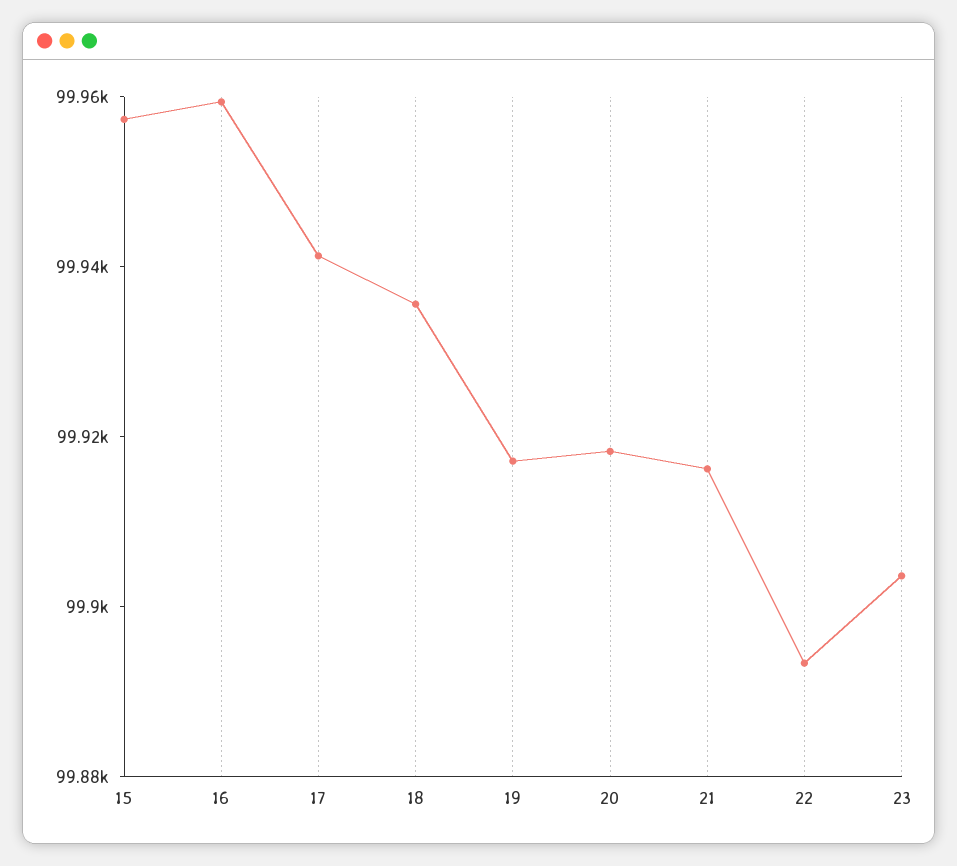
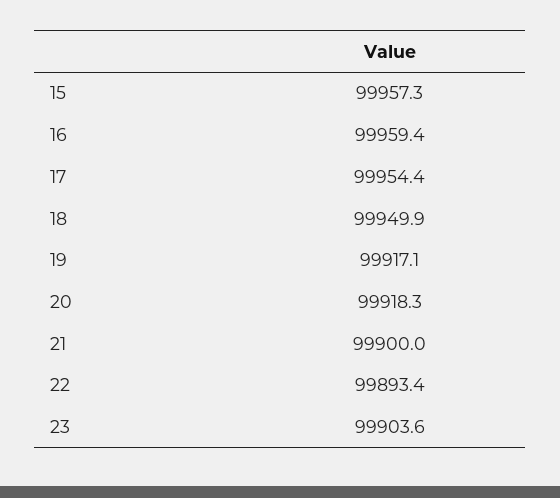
  {
    "15": 99957.3,
    "16": 99959.4,
-   "17": 99940,
+   "17": 99954.4,
-   "18": 99935,
+   "18": 99949.9,
    "19": 99917.1,
    "20": 99918.3,
-   "21": 99915,
+   "21": 99900,
    "22": 99893.4,
    "23": 99903.6
  }

